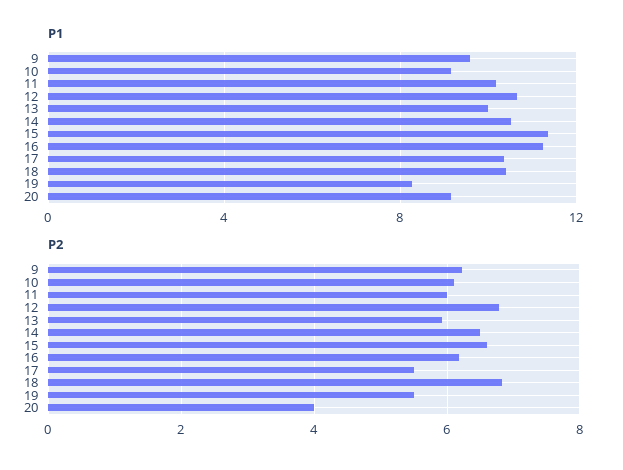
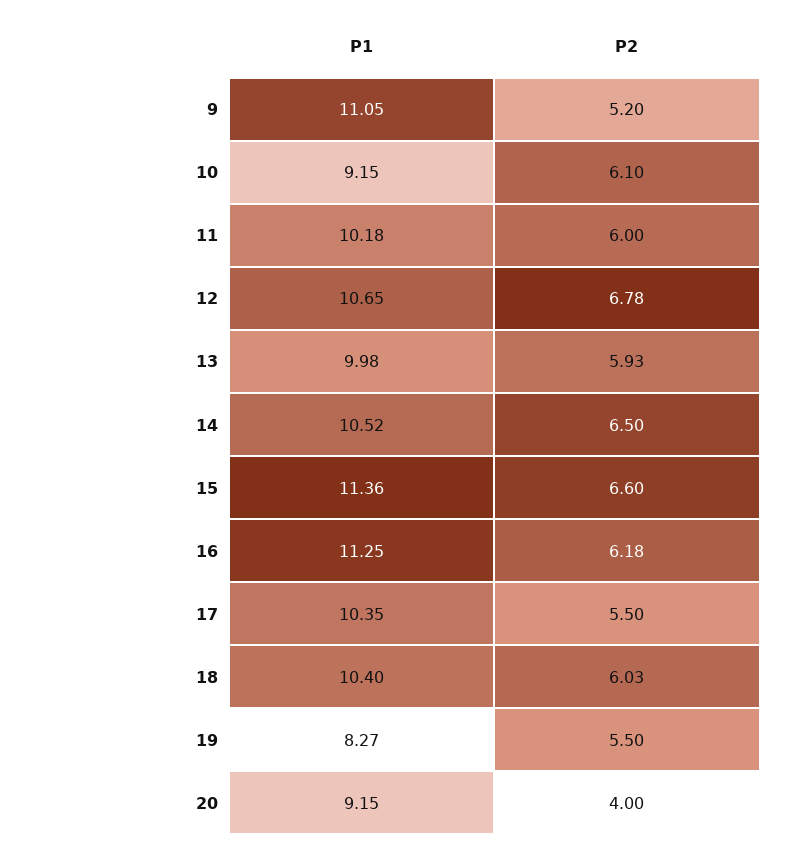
  {
    "P1": {
-     "9": 9.5,
+     "9": 11.05,
      "10": 9.15,
      "11": 10.18,
      "12": 10.65,
      "13": 9.98,
      "14": 10.52,
      "15": 11.36,
      "16": 11.25,
      "17": 10.35,
      "18": 10.4,
      "19": 8.27,
      "20": 9.15
    },
    "P2": {
-     "9": 6.2,
+     "9": 5.2,
      "10": 6.1,
      "11": 6,
      "12": 6.78,
      "13": 5.93,
      "14": 6.5,
      "15": 6.6,
      "16": 6.18,
      "17": 5.5,
-     "18": 6.8,
+     "18": 6.03,
      "19": 5.5,
      "20": 4
    }
  }

